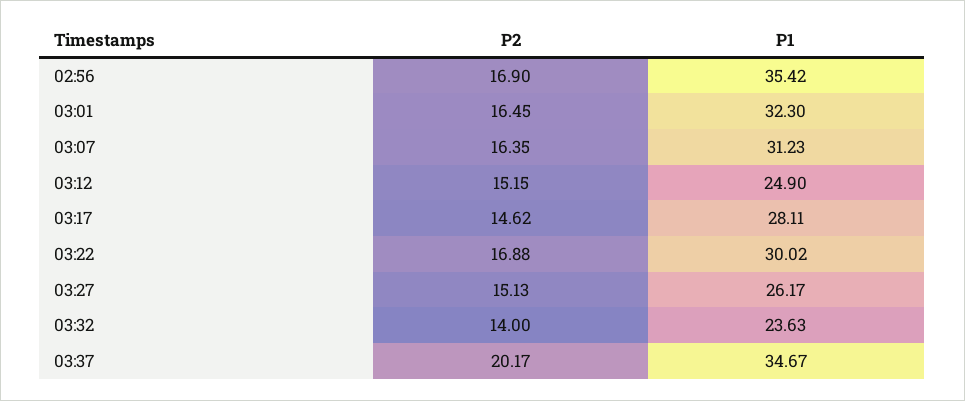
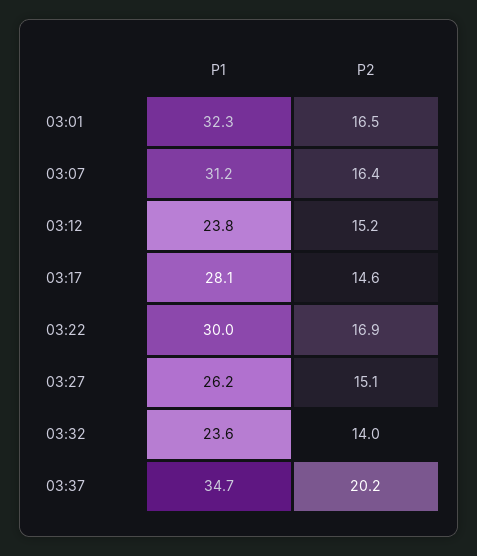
  {
    "P2": {
-     "02:56": 16.9,
      "03:01": 16.45,
      "03:07": 16.35,
      "03:12": 15.15,
      "03:17": 14.62,
      "03:22": 16.88,
      "03:27": 15.13,
      "03:32": 14,
      "03:37": 20.17
    },
    "P1": {
-     "02:56": 35.42,
      "03:01": 32.3,
      "03:07": 31.23,
-     "03:12": 24.9,
+     "03:12": 23.8,
      "03:17": 28.11,
      "03:22": 30.02,
      "03:27": 26.17,
      "03:32": 23.63,
      "03:37": 34.67
    }
  }

